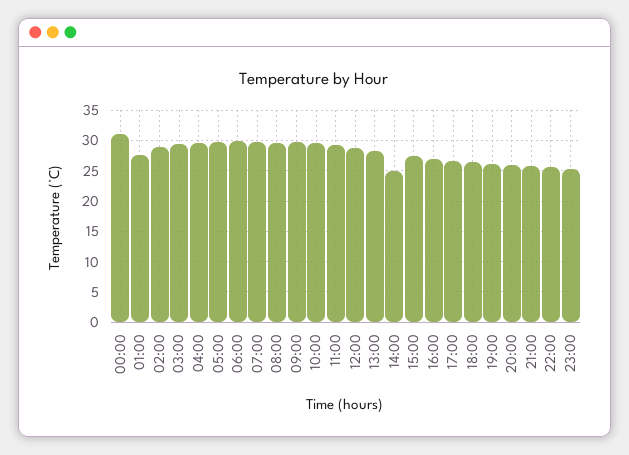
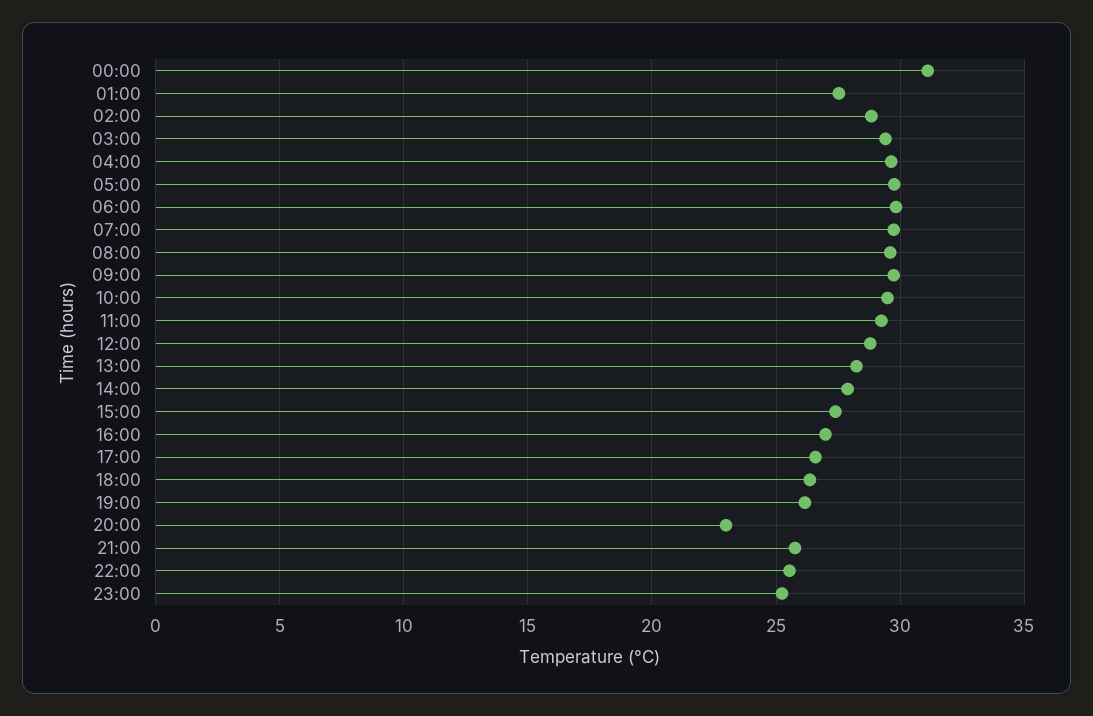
  {
    "00:00": 31,
    "01:00": 27.5,
    "02:00": 29,
    "03:00": 29.5,
    "04:00": 29.5,
    "05:00": 30,
    "06:00": 30,
    "07:00": 29.5,
    "08:00": 29.5,
    "09:00": 29.5,
    "10:00": 29.5,
    "11:00": 29,
    "12:00": 29,
    "13:00": 28,
-   "14:00": 25,
+   "14:00": 28,
    "15:00": 27.5,
    "16:00": 27,
    "17:00": 26.5,
    "18:00": 26.5,
    "19:00": 26,
-   "20:00": 26,
+   "20:00": 23,
    "21:00": 26,
    "22:00": 25.5,
    "23:00": 25
  }

